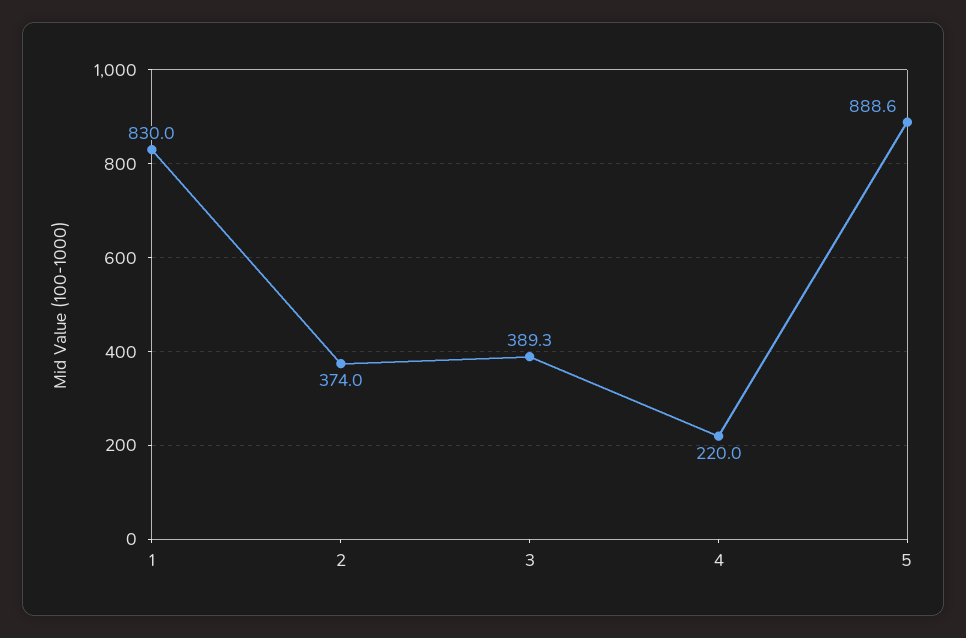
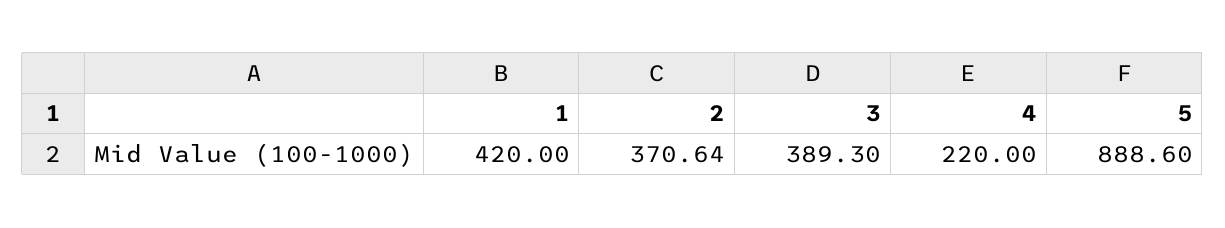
  {
-   "1": 830,
+   "1": 420,
-   "2": 374,
+   "2": 370.64,
    "3": 389.3,
    "4": 220,
    "5": 888.6
  }

